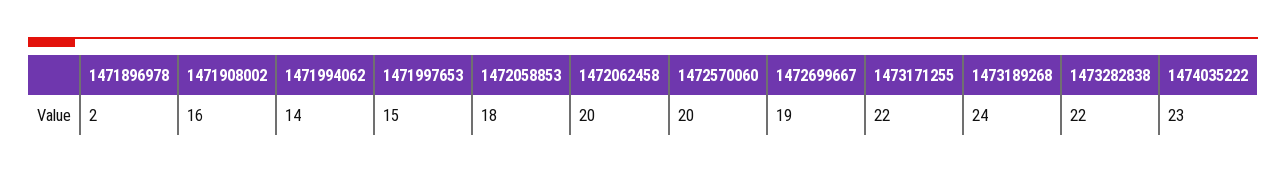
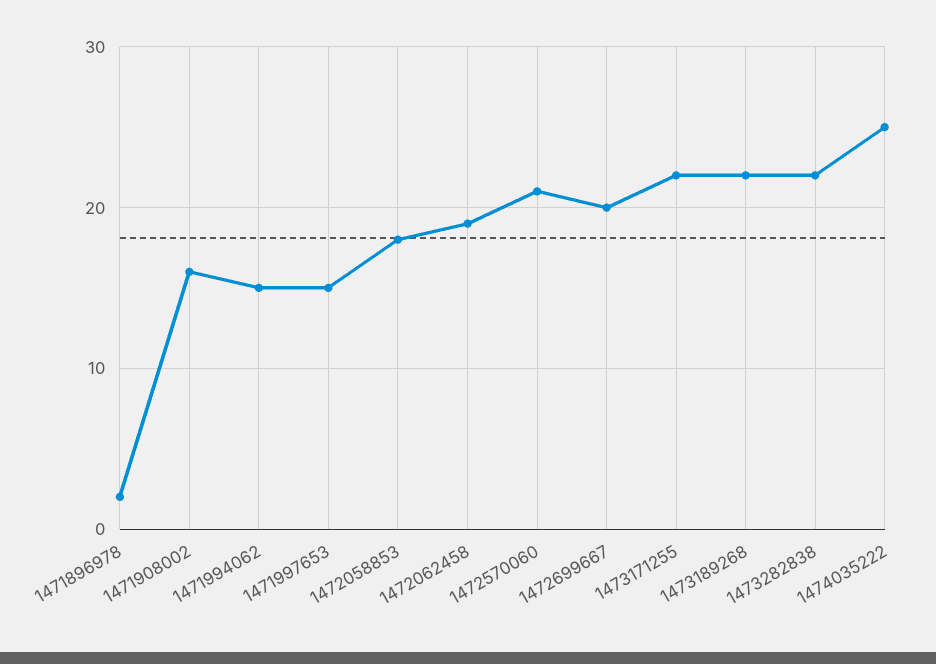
  {
    "1471896978": 2,
    "1471908002": 16,
-   "1471994062": 14,
+   "1471994062": 15,
    "1471997653": 15,
    "1472058853": 18,
-   "1472062458": 20,
+   "1472062458": 19,
-   "1472570060": 20,
+   "1472570060": 21,
-   "1472699667": 19,
+   "1472699667": 20,
    "1473171255": 22,
-   "1473189268": 24,
+   "1473189268": 22,
    "1473282838": 22,
-   "1474035222": 23
+   "1474035222": 25
  }

